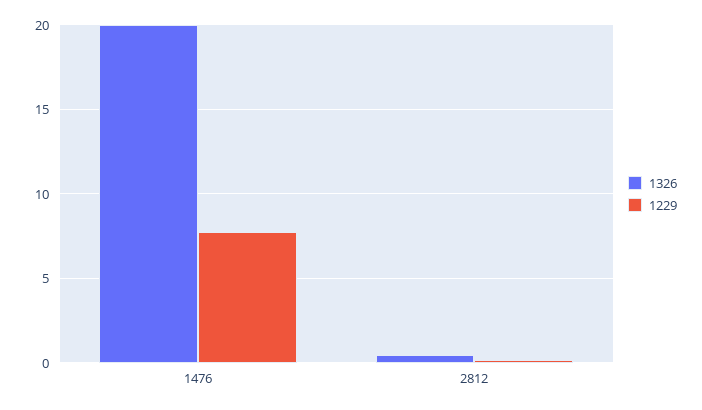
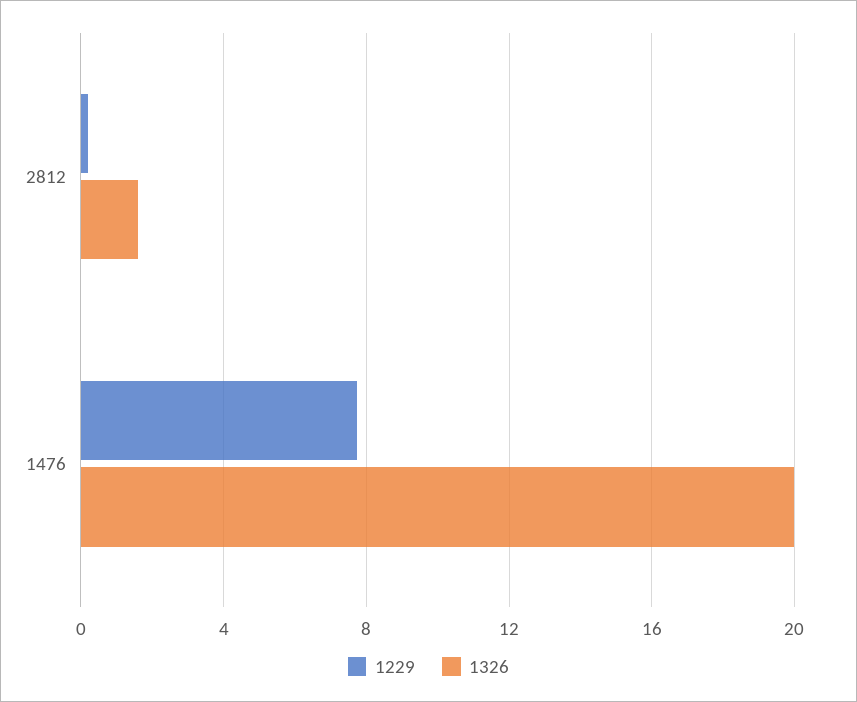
  {
    "1326": {
      "1476": 20,
-     "2812": 0.5
+     "2812": 1.5
    },
    "1229": {
      "1476": 8,
      "2812": 0
    }
  }

